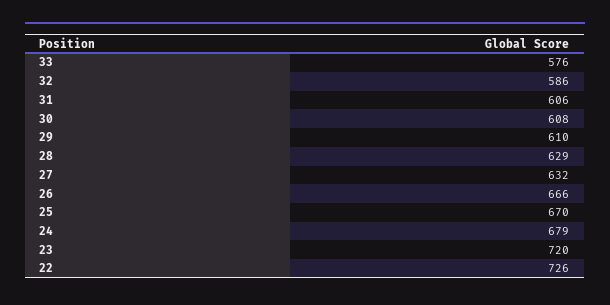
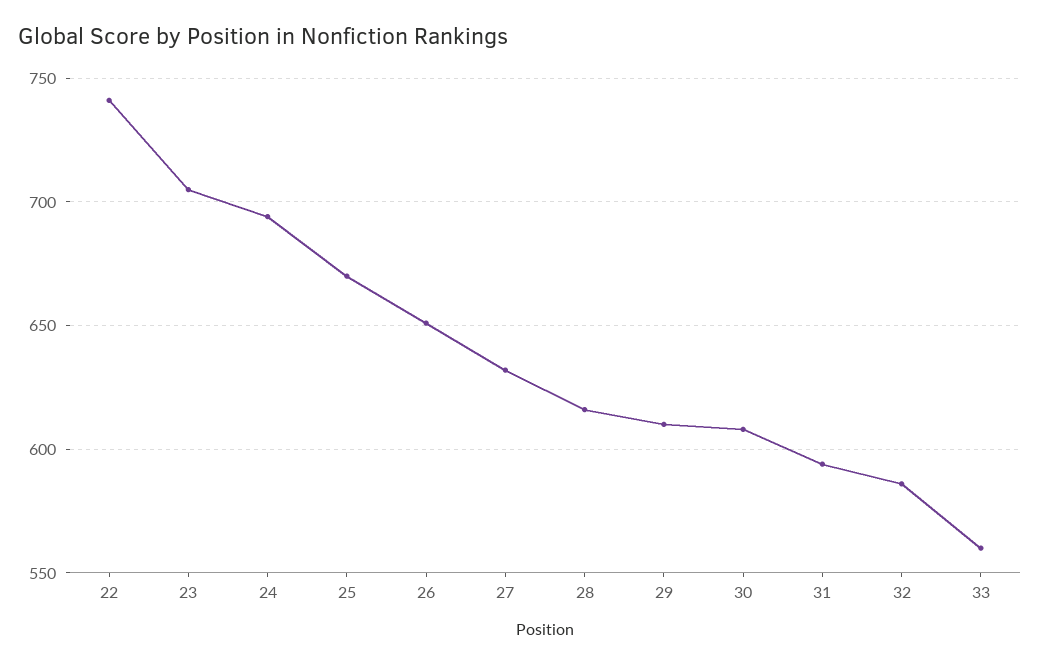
  {
-   "33": 576,
+   "33": 560,
    "32": 586,
-   "31": 606,
+   "31": 595,
    "30": 608,
    "29": 610,
-   "28": 629,
+   "28": 615,
    "27": 632,
-   "26": 666,
+   "26": 650,
    "25": 670,
-   "24": 679,
+   "24": 695,
-   "23": 720,
+   "23": 705,
-   "22": 726
+   "22": 740
  }

